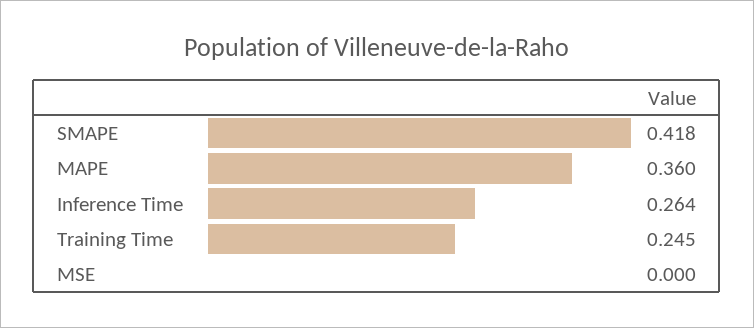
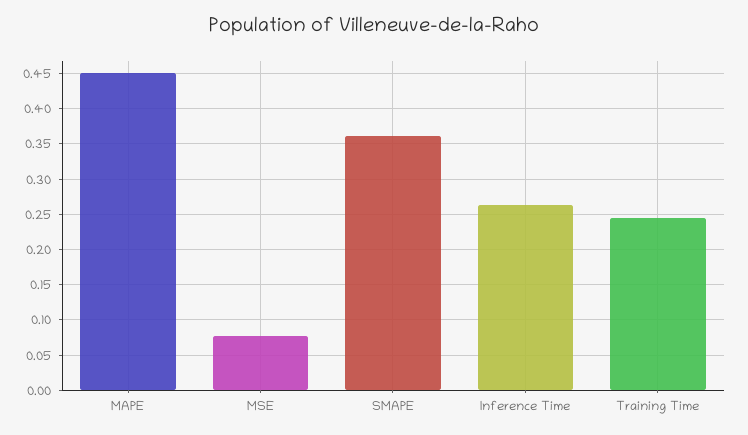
  {
-   "SMAPE": 0.418,
+   "SMAPE": 0.36,
-   "MAPE": 0.36,
+   "MAPE": 0.45,
    "Inference Time": 0.264,
    "Training Time": 0.245,
-   "MSE": 0
+   "MSE": 0.08
  }

